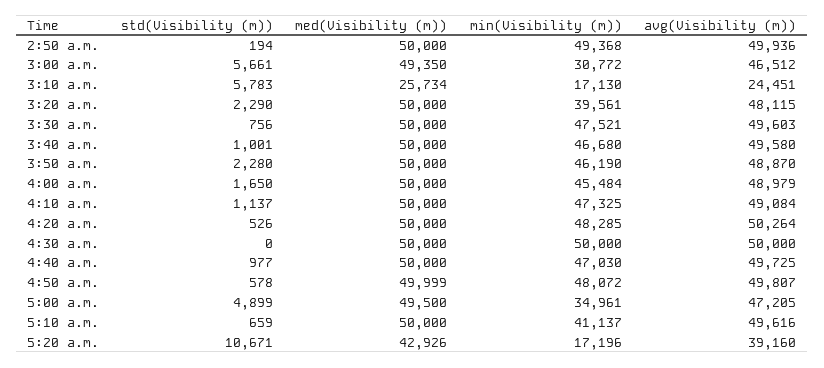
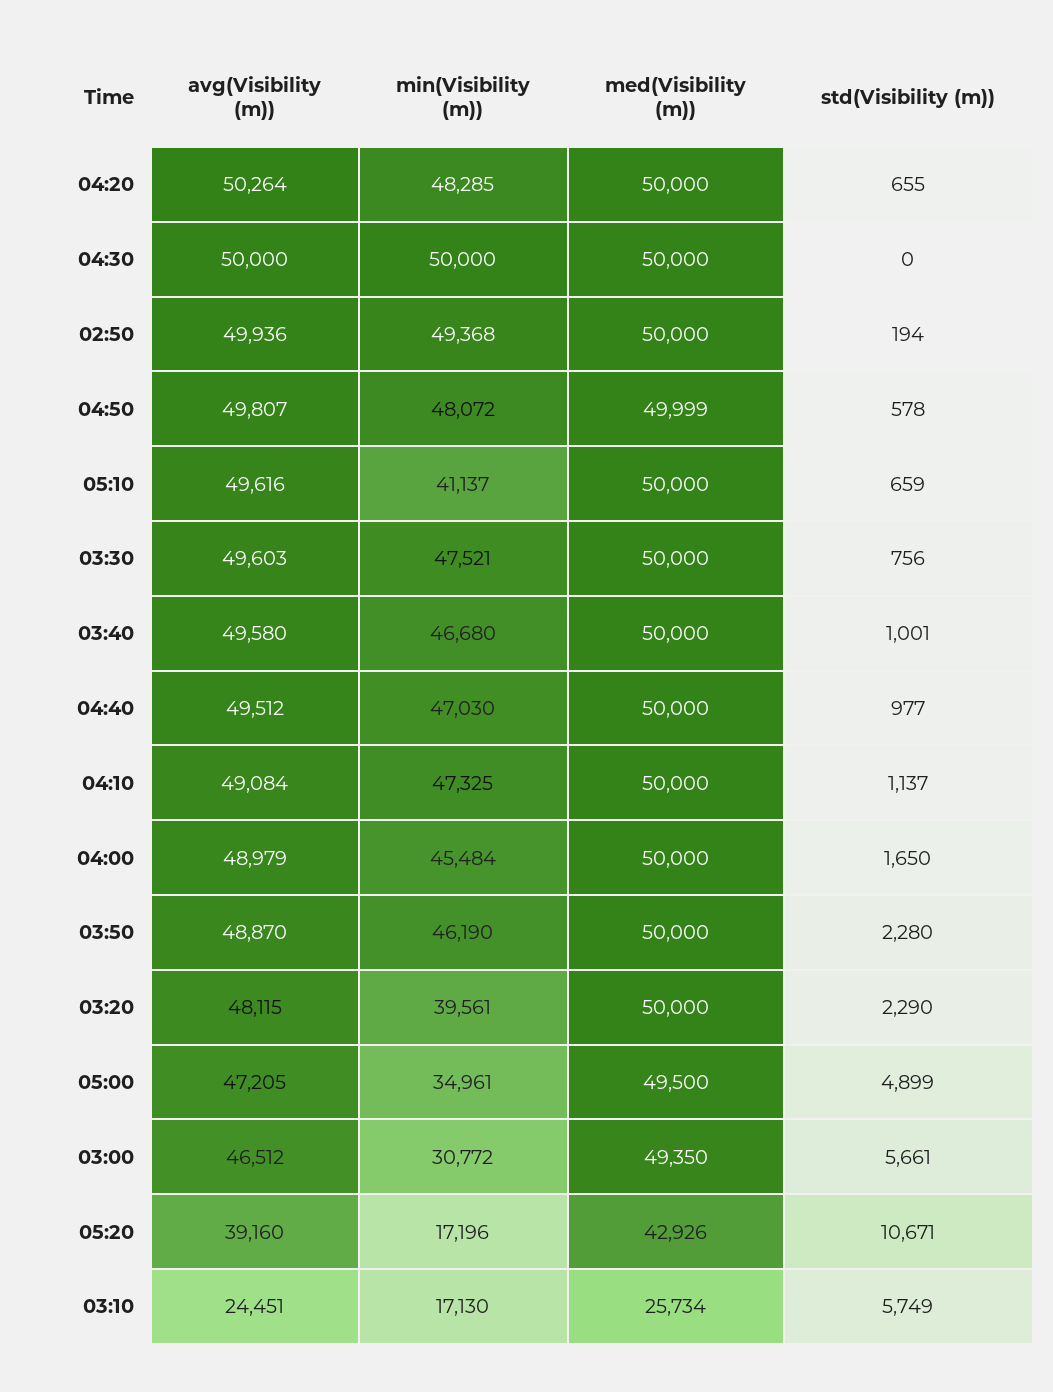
  {
    "std(Visibility (m))": {
      "2:50 a.m.": 194,
      "3:00 a.m.": 5661,
-     "3:10 a.m.": 5783,
+     "3:10 a.m.": 5749,
      "3:20 a.m.": 2290,
      "3:30 a.m.": 756,
      "3:40 a.m.": 1001,
      "3:50 a.m.": 2280,
      "4:00 a.m.": 1650,
      "4:10 a.m.": 1137,
-     "4:20 a.m.": 526,
+     "4:20 a.m.": 655,
      "4:30 a.m.": 0,
      "4:40 a.m.": 977,
      "4:50 a.m.": 578,
      "5:00 a.m.": 4899,
      "5:10 a.m.": 659,
      "5:20 a.m.": 10671
    },
    "med(Visibility (m))": {
      "2:50 a.m.": 50000,
      "3:00 a.m.": 49350,
      "3:10 a.m.": 25734,
      "3:20 a.m.": 50000,
      "3:30 a.m.": 50000,
      "3:40 a.m.": 50000,
      "3:50 a.m.": 50000,
      "4:00 a.m.": 50000,
      "4:10 a.m.": 50000,
      "4:20 a.m.": 50000,
      "4:30 a.m.": 50000,
      "4:40 a.m.": 50000,
      "4:50 a.m.": 49999,
      "5:00 a.m.": 49500,
      "5:10 a.m.": 50000,
      "5:20 a.m.": 42926
    },
    "min(Visibility (m))": {
      "2:50 a.m.": 49368,
      "3:00 a.m.": 30772,
      "3:10 a.m.": 17130,
      "3:20 a.m.": 39561,
      "3:30 a.m.": 47521,
      "3:40 a.m.": 46680,
      "3:50 a.m.": 46190,
      "4:00 a.m.": 45484,
      "4:10 a.m.": 47325,
      "4:20 a.m.": 48285,
      "4:30 a.m.": 50000,
      "4:40 a.m.": 47030,
      "4:50 a.m.": 48072,
      "5:00 a.m.": 34961,
      "5:10 a.m.": 41137,
      "5:20 a.m.": 17196
    },
    "avg(Visibility (m))": {
      "2:50 a.m.": 49936,
      "3:00 a.m.": 46512,
      "3:10 a.m.": 24451,
      "3:20 a.m.": 48115,
      "3:30 a.m.": 49603,
      "3:40 a.m.": 49580,
      "3:50 a.m.": 48870,
      "4:00 a.m.": 48979,
      "4:10 a.m.": 49084,
      "4:20 a.m.": 50264,
      "4:30 a.m.": 50000,
-     "4:40 a.m.": 49725,
+     "4:40 a.m.": 49512,
      "4:50 a.m.": 49807,
      "5:00 a.m.": 47205,
      "5:10 a.m.": 49616,
      "5:20 a.m.": 39160
    }
  }

